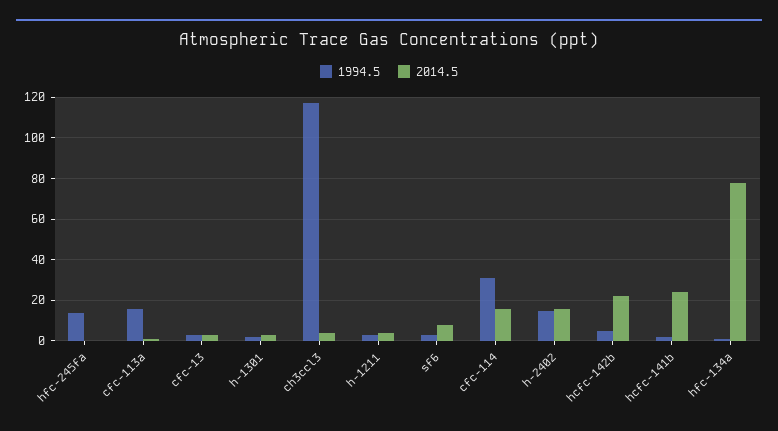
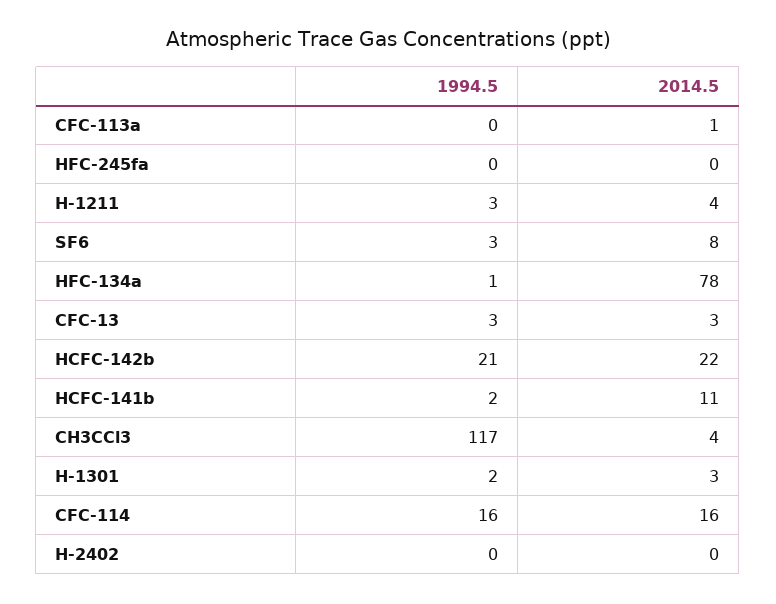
  {
    "1994.5": {
-     "hfc-245fa": 15,
+     "hfc-245fa": 0,
-     "cfc-113a": 15,
+     "cfc-113a": 0,
      "cfc-13": 3,
      "h-1301": 2,
      "ch3ccl3": 117,
      "h-1211": 3,
      "sf6": 3,
-     "cfc-114": 30,
+     "cfc-114": 16,
-     "h-2402": 15,
+     "h-2402": 0,
-     "hcfc-142b": 5,
+     "hcfc-142b": 21,
      "hcfc-141b": 2,
      "hfc-134a": 1
    },
    "2014.5": {
      "hfc-245fa": 0,
      "cfc-113a": 1,
      "cfc-13": 3,
      "h-1301": 3,
      "ch3ccl3": 4,
      "h-1211": 4,
      "sf6": 8,
      "cfc-114": 16,
-     "h-2402": 15,
+     "h-2402": 0,
      "hcfc-142b": 22,
-     "hcfc-141b": 25,
+     "hcfc-141b": 11,
      "hfc-134a": 78
    }
  }

